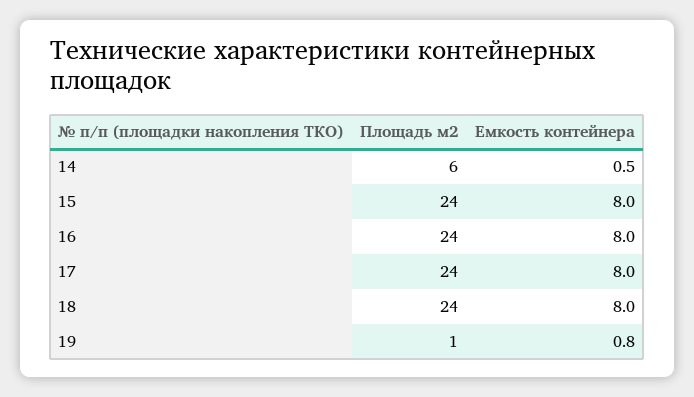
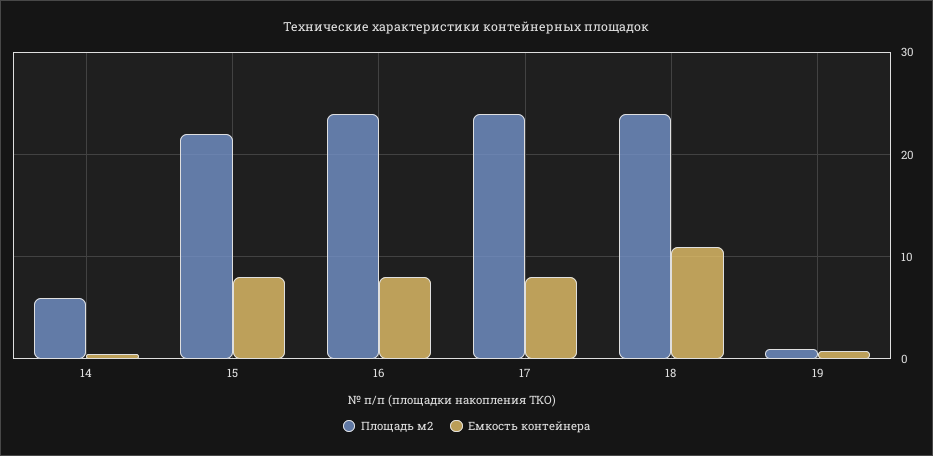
  {
    "Площадь м2": {
      "14": 6,
-     "15": 24,
+     "15": 22,
      "16": 24,
      "17": 24,
      "18": 24,
      "19": 1
    },
    "Емкость контейнера": {
      "14": 0.5,
      "15": 8,
      "16": 8,
      "17": 8,
-     "18": 8,
+     "18": 11,
      "19": 0.8
    }
  }

